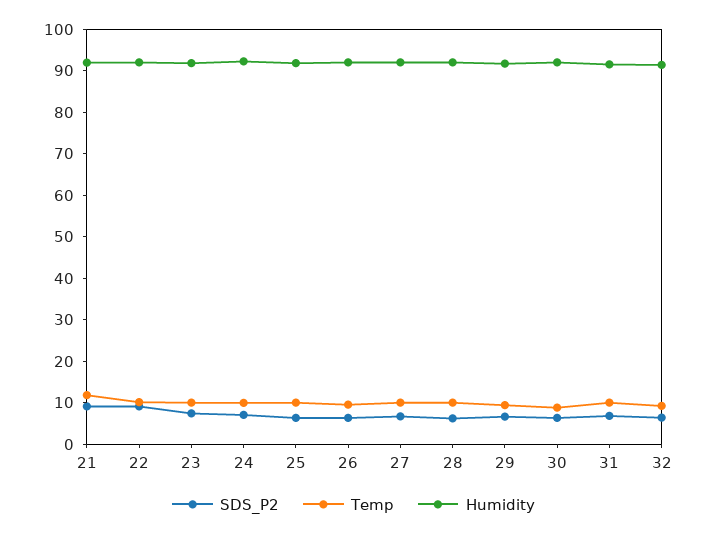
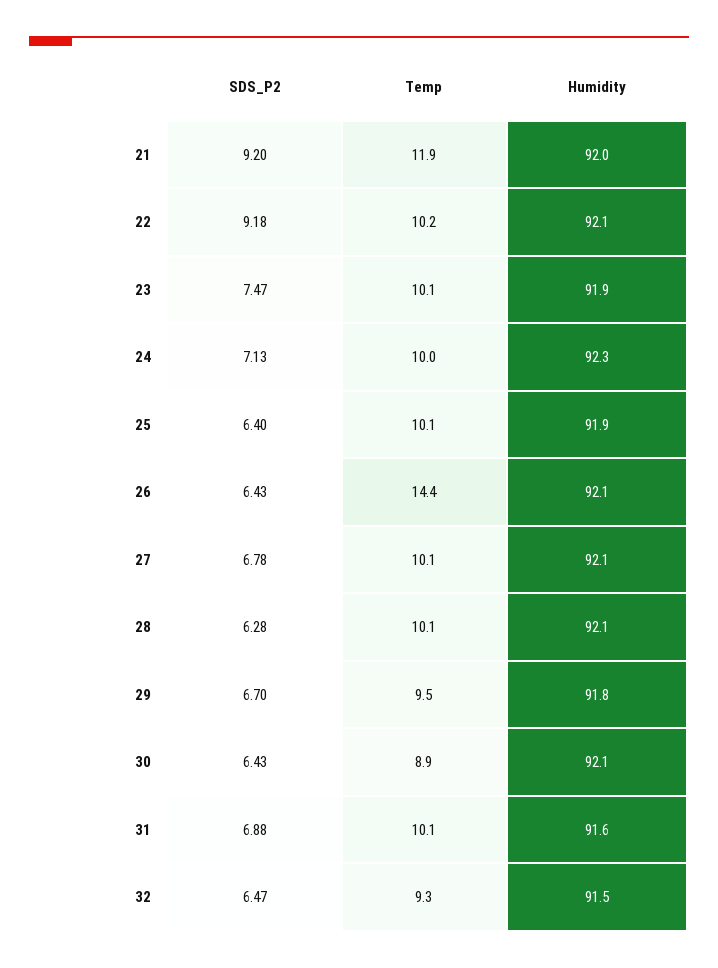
  {
    "SDS_P2": {
      "21": 9.2,
      "22": 9.18,
      "23": 7.47,
      "24": 7.13,
      "25": 6.4,
      "26": 6.43,
      "27": 6.78,
      "28": 6.28,
      "29": 6.7,
      "30": 6.43,
      "31": 6.88,
      "32": 6.47
    },
    "Temp": {
      "21": 11.9,
      "22": 10.2,
      "23": 10.1,
      "24": 10,
      "25": 10.1,
-     "26": 10,
+     "26": 14.4,
      "27": 10.1,
      "28": 10.1,
      "29": 9.5,
      "30": 8.9,
      "31": 10.1,
      "32": 9.3
    },
    "Humidity": {
      "21": 92,
      "22": 92.1,
      "23": 91.9,
      "24": 92.3,
      "25": 91.9,
      "26": 92.1,
      "27": 92.1,
      "28": 92.1,
      "29": 91.8,
      "30": 92.1,
      "31": 91.6,
      "32": 91.5
    }
  }

